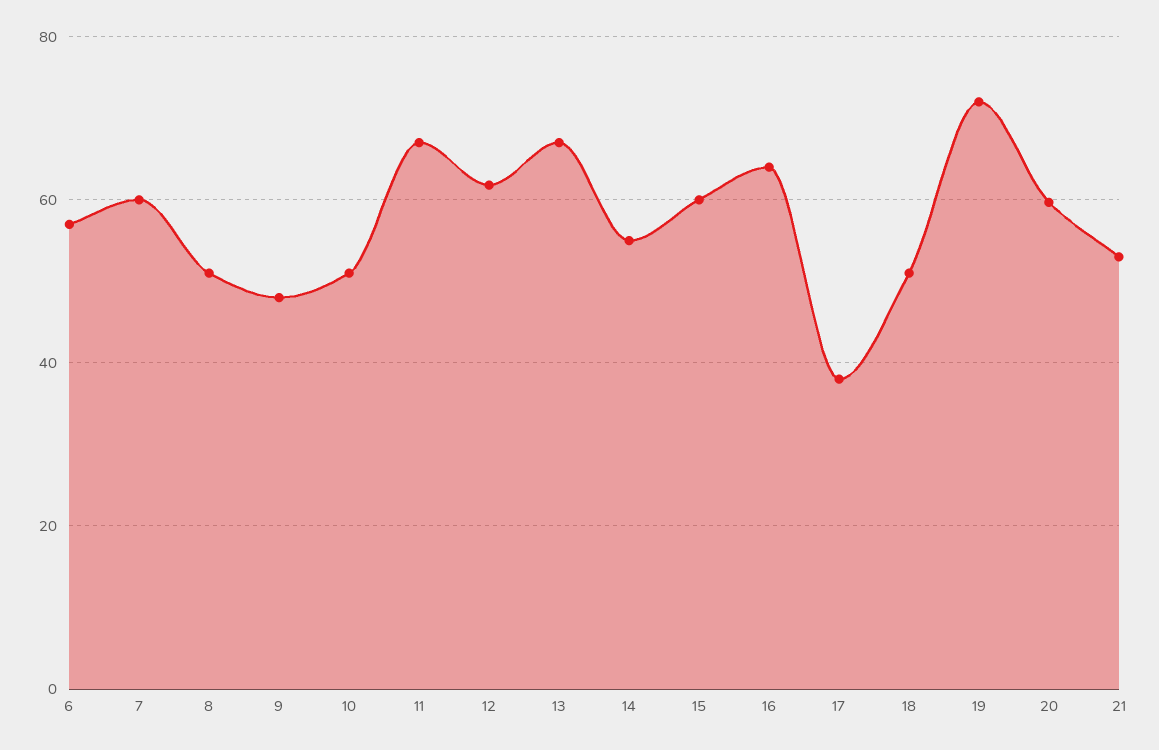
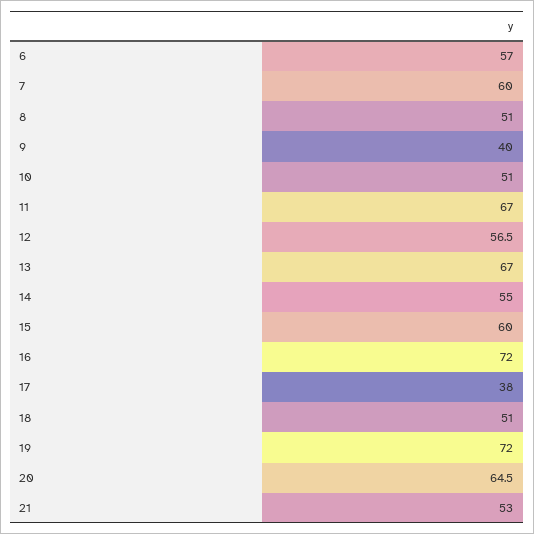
  {
    "6": 57,
    "7": 60,
    "8": 51,
-   "9": 48,
+   "9": 40,
    "10": 51,
    "11": 67,
-   "12": 62,
+   "12": 56.5,
    "13": 67,
    "14": 55,
    "15": 60,
-   "16": 64,
+   "16": 72,
    "17": 38,
    "18": 51,
    "19": 72,
-   "20": 60,
+   "20": 64.5,
    "21": 53
  }

